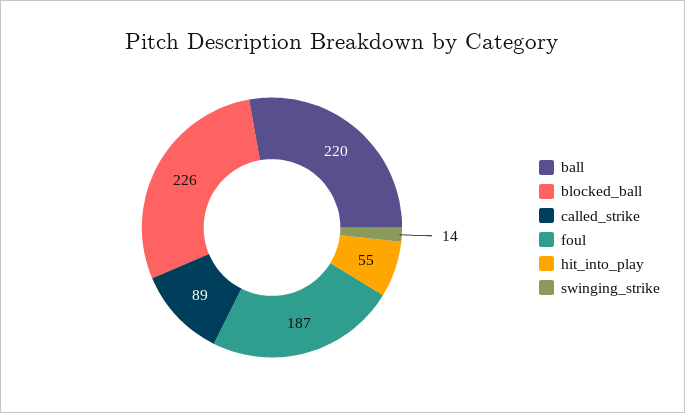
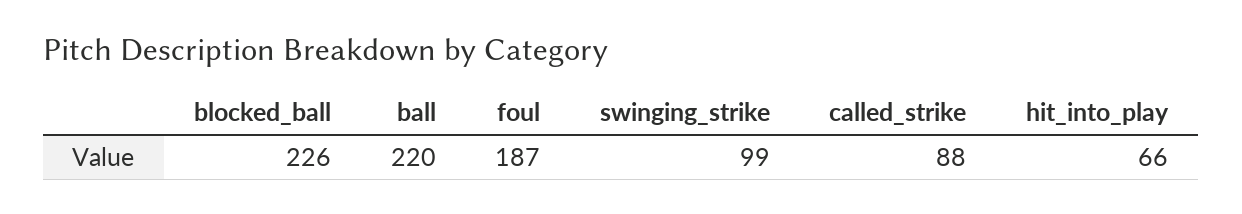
  {
    "ball": 220,
    "blocked_ball": 226,
-   "called_strike": 89,
+   "called_strike": 88,
    "foul": 187,
-   "hit_into_play": 55,
+   "hit_into_play": 66,
-   "swinging_strike": 14
+   "swinging_strike": 99
  }

